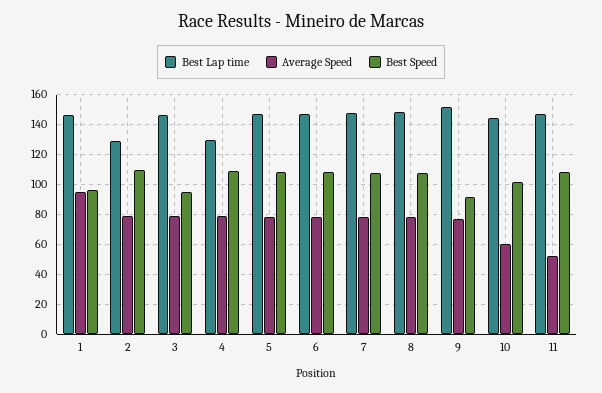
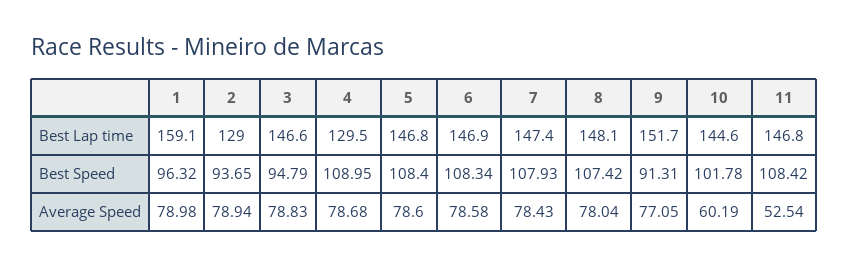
  {
    "Best Lap time": {
-     "1": 145,
+     "1": 159.1,
      "2": 129,
      "3": 146.6,
      "4": 129.5,
      "5": 146.8,
      "6": 146.9,
      "7": 147.4,
      "8": 148.1,
      "9": 151.7,
      "10": 144.6,
      "11": 146.8
    },
    "Average Speed": {
-     "1": 95,
+     "1": 78.98,
      "2": 78.94,
      "3": 78.83,
      "4": 78.68,
      "5": 78.6,
      "6": 78.58,
      "7": 78.43,
      "8": 78.04,
      "9": 77.05,
      "10": 60.19,
      "11": 52.54
    },
    "Best Speed": {
      "1": 96.32,
-     "2": 110,
+     "2": 93.65,
      "3": 94.79,
      "4": 108.95,
      "5": 108.4,
      "6": 108.34,
      "7": 107.93,
      "8": 107.42,
      "9": 91.31,
      "10": 101.78,
      "11": 108.42
    }
  }

